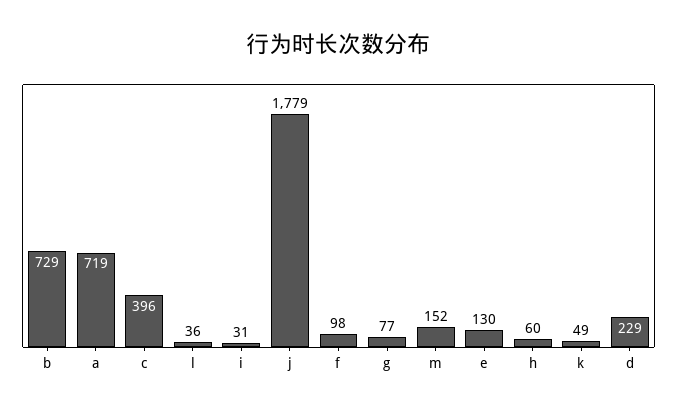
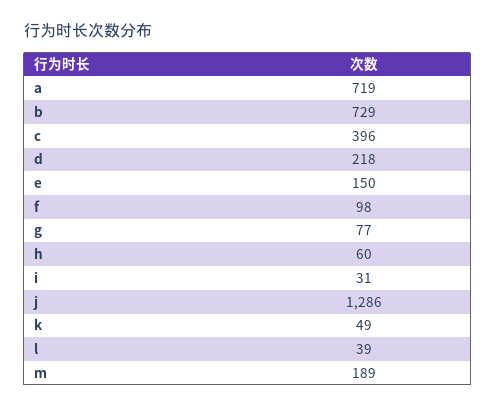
  {
    "b": 729,
    "a": 719,
    "c": 396,
-   "l": 36,
+   "l": 39,
    "i": 31,
-   "j": 1779,
+   "j": 1286,
    "f": 98,
    "g": 77,
-   "m": 152,
+   "m": 189,
-   "e": 130,
+   "e": 150,
    "h": 60,
    "k": 49,
-   "d": 229
+   "d": 218
  }

